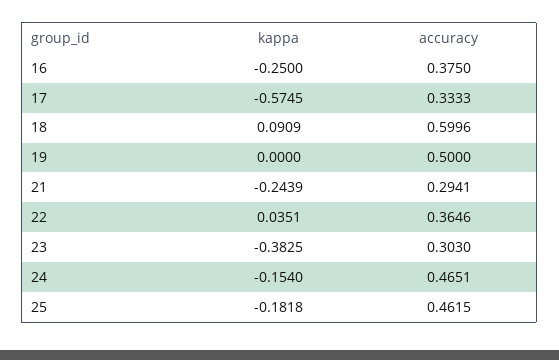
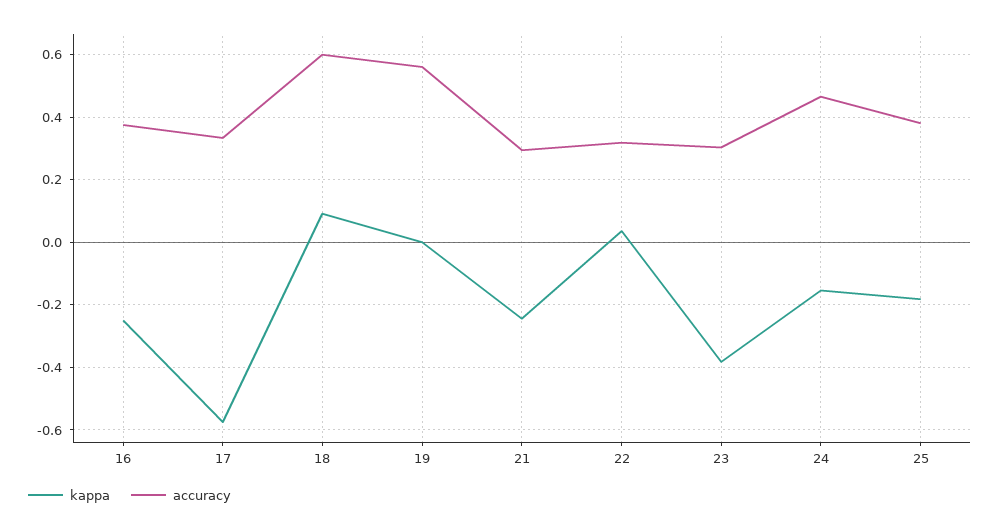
  {
    "kappa": {
      "16": -0.25,
      "17": -0.5745,
      "18": 0.0909,
      "19": 0,
      "21": -0.2439,
      "22": 0.0351,
      "23": -0.3825,
      "24": -0.154,
      "25": -0.1818
    },
    "accuracy": {
      "16": 0.375,
      "17": 0.3333,
      "18": 0.5996,
-     "19": 0.5,
+     "19": 0.56,
      "21": 0.2941,
-     "22": 0.3646,
+     "22": 0.32,
      "23": 0.303,
      "24": 0.4651,
-     "25": 0.4615
+     "25": 0.38
    }
  }

